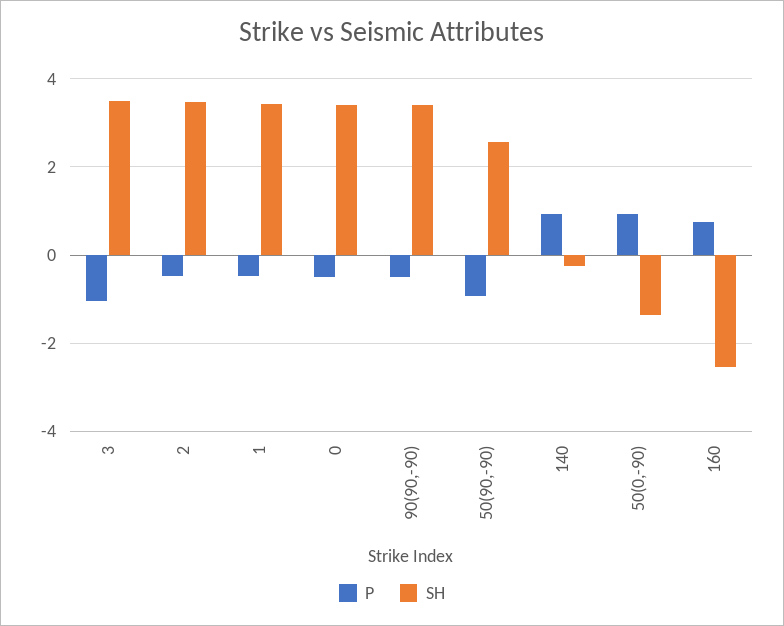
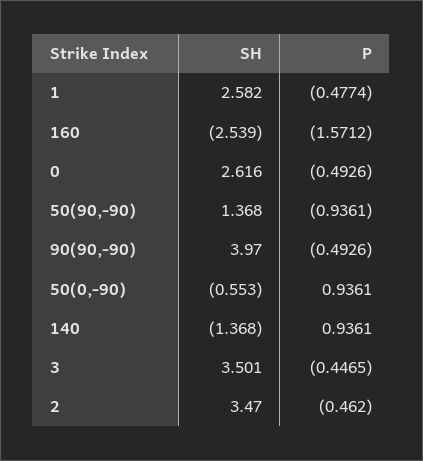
  {
    "P": {
-     "3": -1,
+     "3": -0.4465,
      "2": -0.462,
      "1": -0.4774,
      "0": -0.4926,
      "90(90,-90)": -0.4926,
      "50(90,-90)": -0.9361,
      "140": 0.9361,
      "50(0,-90)": 0.9361,
-     "160": 0.8
+     "160": -1.5712
    },
    "SH": {
      "3": 3.501,
      "2": 3.47,
-     "1": 3.4,
+     "1": 2.582,
-     "0": 3.4,
+     "0": 2.616,
-     "90(90,-90)": 3.4,
+     "90(90,-90)": 3.97,
-     "50(90,-90)": 2.6,
+     "50(90,-90)": 1.368,
-     "140": -0.2,
+     "140": -1.368,
-     "50(0,-90)": -1.4,
+     "50(0,-90)": -0.553,
      "160": -2.539
    }
  }

